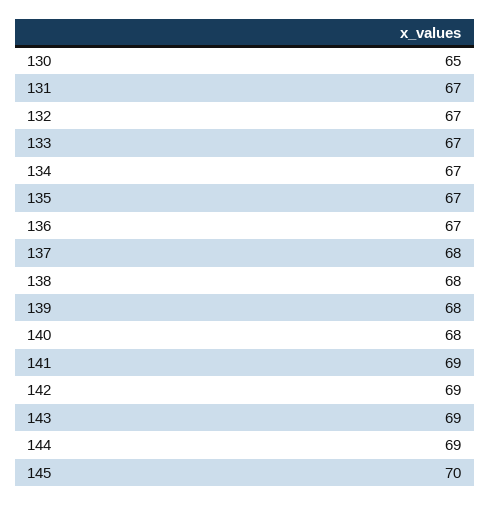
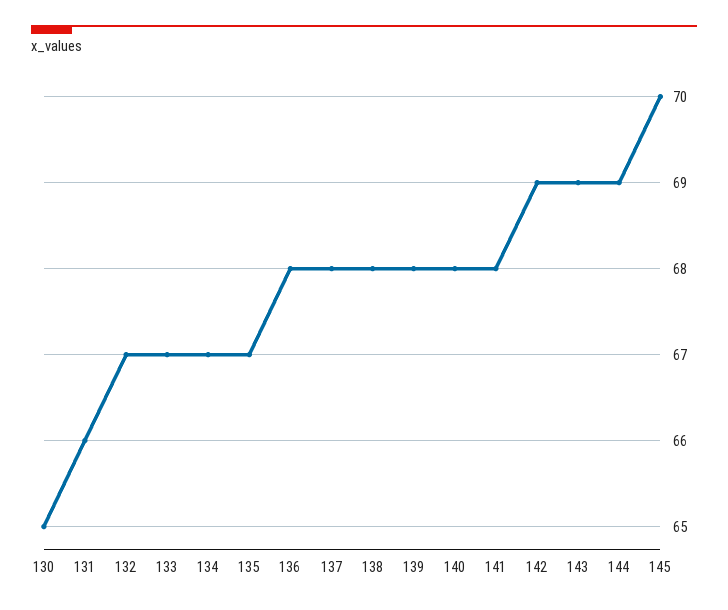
  {
    "130": 65,
-   "131": 67,
+   "131": 66,
    "132": 67,
    "133": 67,
    "134": 67,
    "135": 67,
-   "136": 67,
+   "136": 68,
    "137": 68,
    "138": 68,
    "139": 68,
    "140": 68,
-   "141": 69,
+   "141": 68,
    "142": 69,
    "143": 69,
    "144": 69,
    "145": 70
  }

